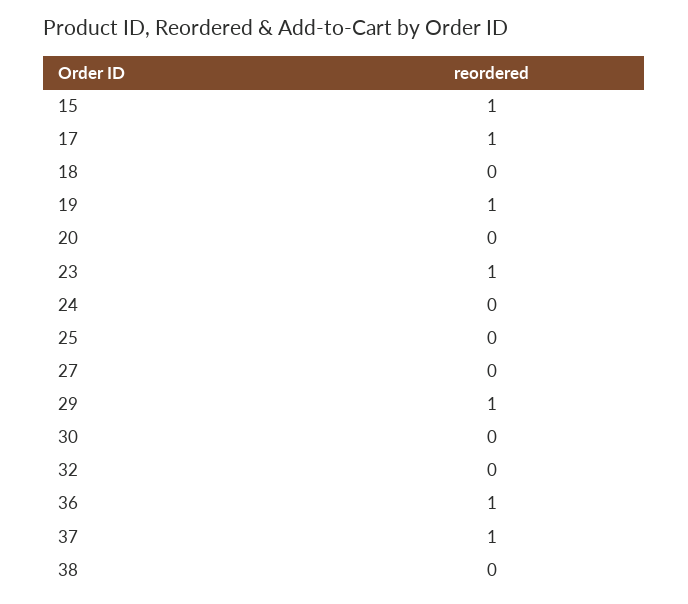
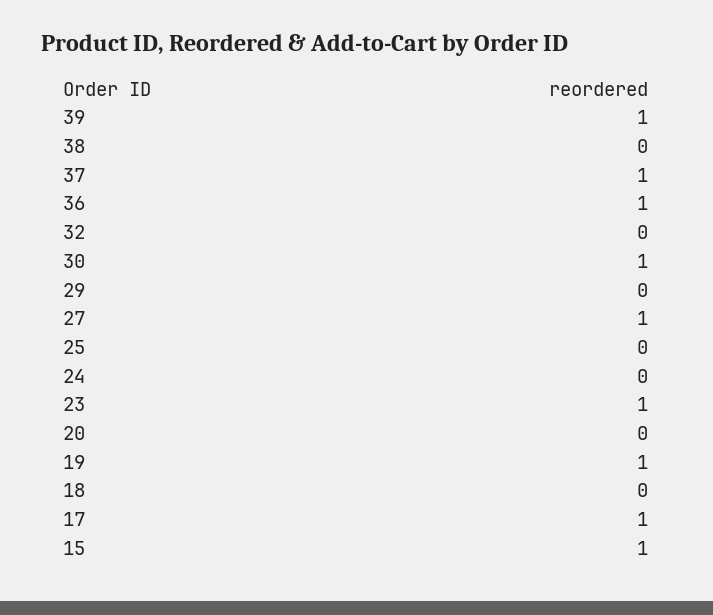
  {
    "15": 1,
    "17": 1,
    "18": 0,
    "19": 1,
    "20": 0,
    "23": 1,
    "24": 0,
    "25": 0,
-   "27": 0,
+   "27": 1,
-   "29": 1,
+   "29": 0,
-   "30": 0,
+   "30": 1,
    "32": 0,
    "36": 1,
    "37": 1,
-   "38": 0
+   "38": 0,
+   "39": 1
  }

